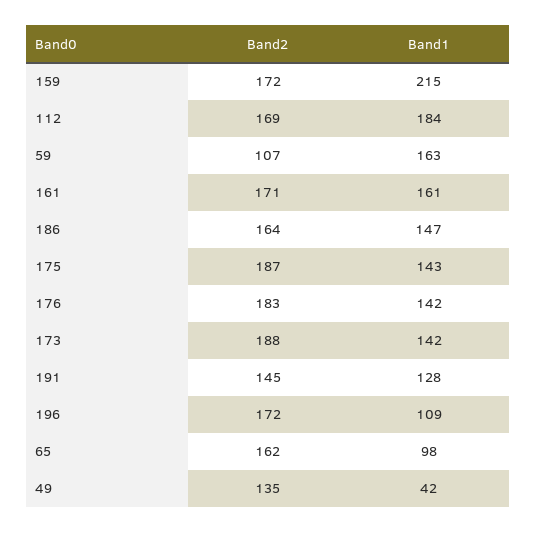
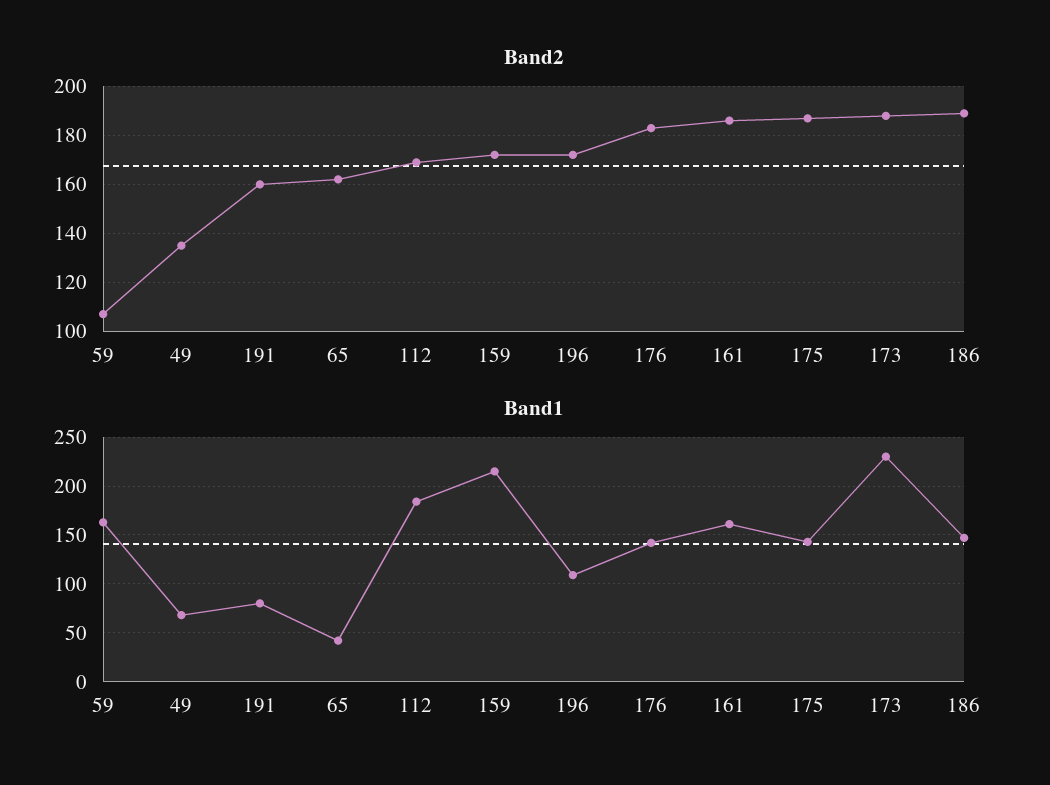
  {
    "Band2": {
      "159": 172,
      "112": 169,
      "59": 107,
-     "161": 171,
+     "161": 185,
-     "186": 164,
+     "186": 190,
      "175": 187,
      "176": 183,
      "173": 188,
-     "191": 145,
+     "191": 160,
      "196": 172,
      "65": 162,
      "49": 135
    },
    "Band1": {
      "159": 215,
      "112": 184,
      "59": 163,
      "161": 161,
      "186": 147,
      "175": 143,
      "176": 142,
-     "173": 142,
+     "173": 230,
-     "191": 128,
+     "191": 80,
      "196": 109,
-     "65": 98,
+     "65": 40,
-     "49": 42
+     "49": 70
    }
  }

